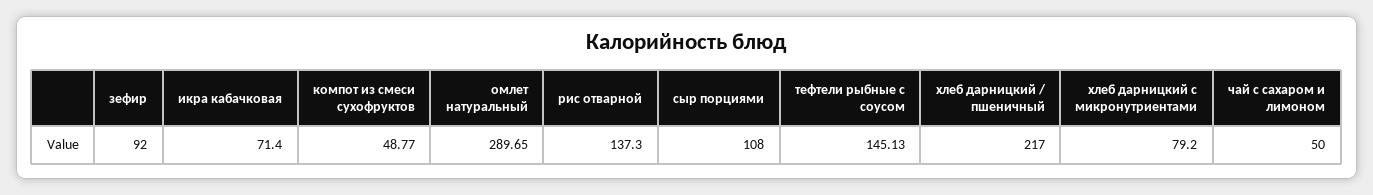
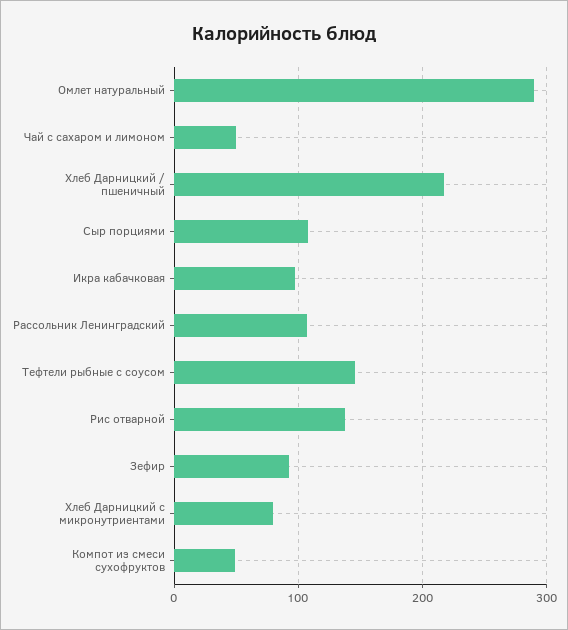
  {
    "зефир": 92,
-   "икра кабачковая": 71.4,
+   "икра кабачковая": 100,
    "компот из смеси сухофруктов": 48.77,
    "омлет натуральный": 289.65,
    "рис отварной": 137.3,
    "сыр порциями": 108,
    "тефтели рыбные с соусом": 145.13,
    "хлеб дарницкий / пшеничный": 217,
    "хлеб дарницкий с микронутриентами": 79.2,
-   "чай с сахаром и лимоном": 50
+   "чай с сахаром и лимоном": 50,
+   "Рассольник Ленинградский": 110
  }

